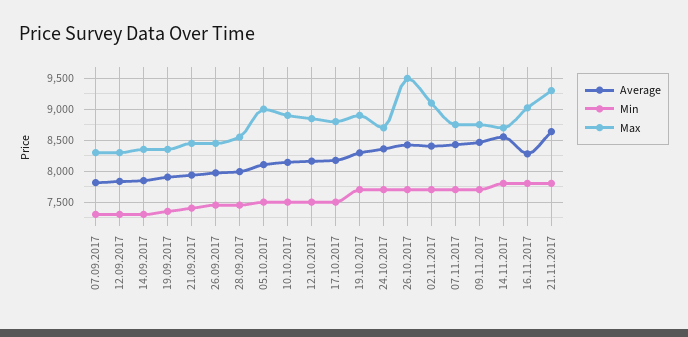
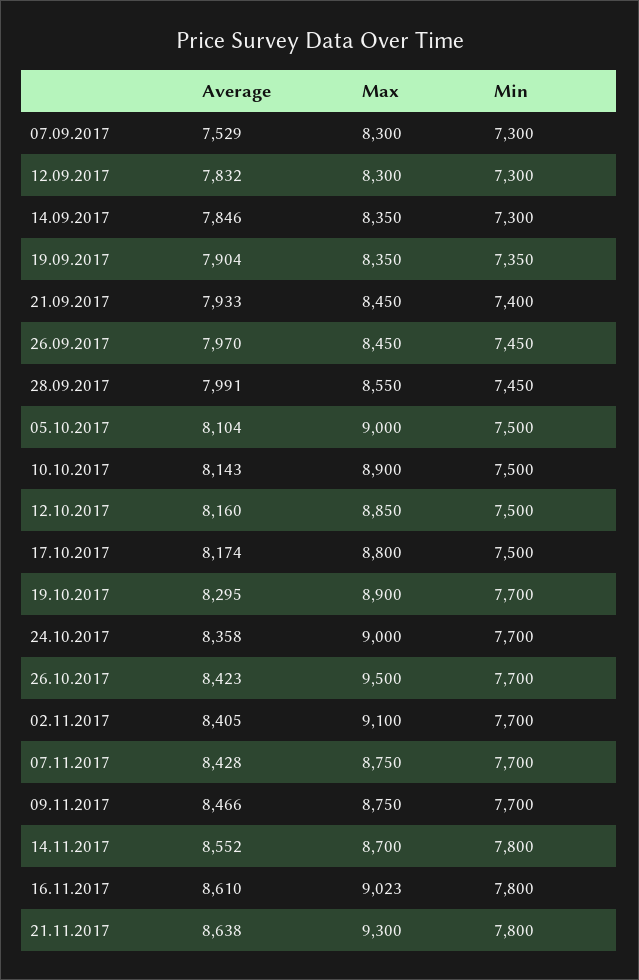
  {
    "Average": {
-     "07.09.2017": 7800,
+     "07.09.2017": 7529,
      "12.09.2017": 7832,
      "14.09.2017": 7846,
      "19.09.2017": 7904,
      "21.09.2017": 7933,
      "26.09.2017": 7970,
      "28.09.2017": 7991,
      "05.10.2017": 8104,
      "10.10.2017": 8143,
      "12.10.2017": 8160,
      "17.10.2017": 8174,
      "19.10.2017": 8295,
      "24.10.2017": 8358,
      "26.10.2017": 8423,
      "02.11.2017": 8405,
      "07.11.2017": 8428,
      "09.11.2017": 8466,
      "14.11.2017": 8552,
-     "16.11.2017": 8300,
+     "16.11.2017": 8610,
      "21.11.2017": 8638
    },
    "Min": {
      "07.09.2017": 7300,
      "12.09.2017": 7300,
      "14.09.2017": 7300,
      "19.09.2017": 7350,
      "21.09.2017": 7400,
      "26.09.2017": 7450,
      "28.09.2017": 7450,
      "05.10.2017": 7500,
      "10.10.2017": 7500,
      "12.10.2017": 7500,
      "17.10.2017": 7500,
      "19.10.2017": 7700,
      "24.10.2017": 7700,
      "26.10.2017": 7700,
      "02.11.2017": 7700,
      "07.11.2017": 7700,
      "09.11.2017": 7700,
      "14.11.2017": 7800,
      "16.11.2017": 7800,
      "21.11.2017": 7800
    },
    "Max": {
      "07.09.2017": 8300,
      "12.09.2017": 8300,
      "14.09.2017": 8350,
      "19.09.2017": 8350,
      "21.09.2017": 8450,
      "26.09.2017": 8450,
      "28.09.2017": 8550,
      "05.10.2017": 9000,
      "10.10.2017": 8900,
      "12.10.2017": 8850,
      "17.10.2017": 8800,
      "19.10.2017": 8900,
-     "24.10.2017": 8700,
+     "24.10.2017": 9000,
      "26.10.2017": 9500,
      "02.11.2017": 9100,
      "07.11.2017": 8750,
      "09.11.2017": 8750,
      "14.11.2017": 8700,
      "16.11.2017": 9023,
      "21.11.2017": 9300
    }
  }

